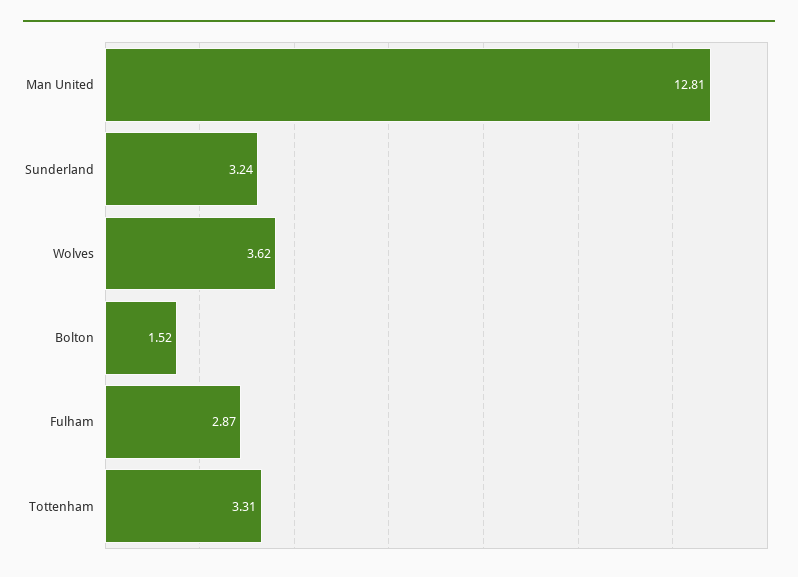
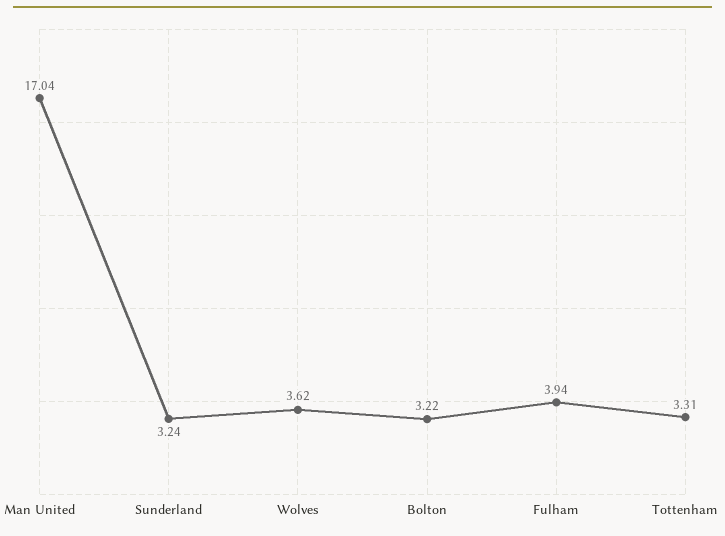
  {
-   "Man United": 12.81,
+   "Man United": 17.04,
    "Sunderland": 3.24,
    "Wolves": 3.62,
-   "Bolton": 1.52,
+   "Bolton": 3.22,
-   "Fulham": 2.87,
+   "Fulham": 3.94,
    "Tottenham": 3.31
  }

